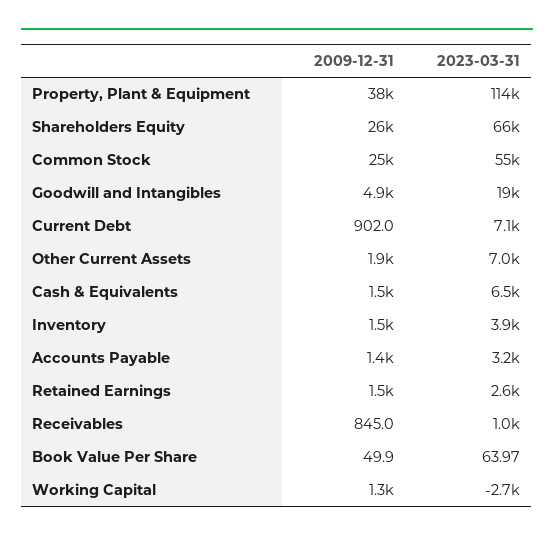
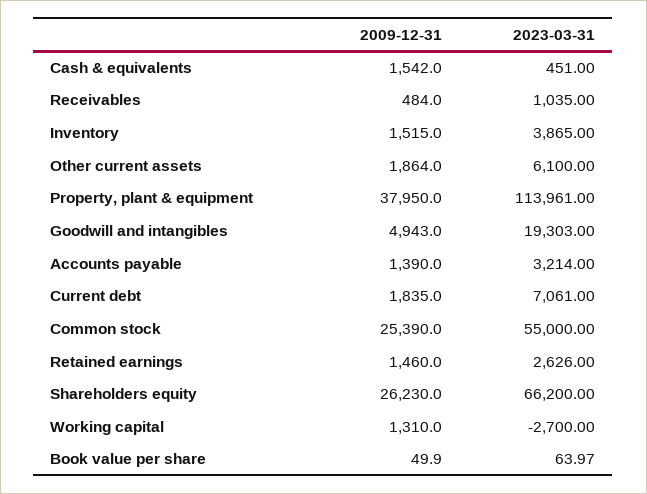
  {
    "2009-12-31": {
      "Property, Plant & Equipment": 37950,
      "Shareholders Equity": 26230,
      "Common Stock": 25390,
      "Goodwill and Intangibles": 4943,
-     "Current Debt": 902,
+     "Current Debt": 1835,
      "Other Current Assets": 1864,
      "Cash & Equivalents": 1542,
      "Inventory": 1515,
      "Accounts Payable": 1390,
      "Retained Earnings": 1460,
-     "Receivables": 845,
+     "Receivables": 484,
      "Book Value Per Share": 49.9,
      "Working Capital": 1310
    },
    "2023-03-31": {
      "Property, Plant & Equipment": 113961,
      "Shareholders Equity": 66200,
      "Common Stock": 55000,
      "Goodwill and Intangibles": 19303,
      "Current Debt": 7061,
-     "Other Current Assets": 7000,
+     "Other Current Assets": 6100,
-     "Cash & Equivalents": 6500,
+     "Cash & Equivalents": 451,
      "Inventory": 3865,
      "Accounts Payable": 3214,
      "Retained Earnings": 2626,
      "Receivables": 1035,
      "Book Value Per Share": 63.97,
      "Working Capital": -2700
    }
  }

